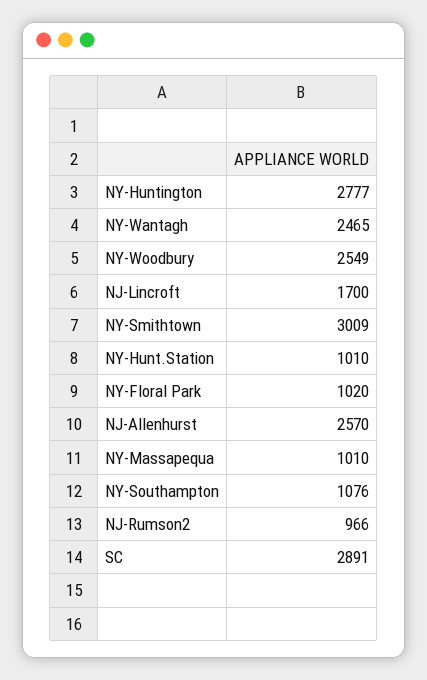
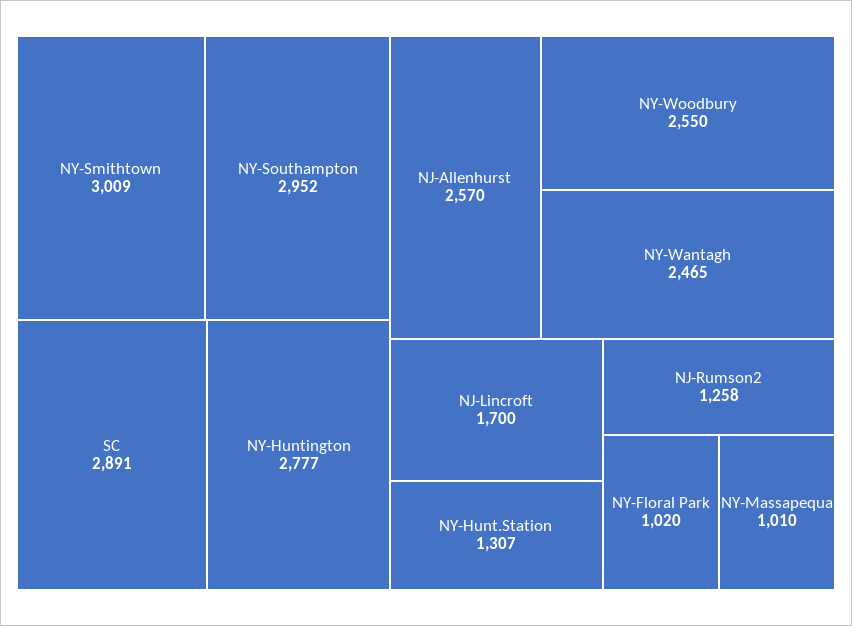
  {
    "NY-Huntington": 2777,
    "NY-Wantagh": 2465,
-   "NY-Woodbury": 2549,
+   "NY-Woodbury": 2550,
    "NJ-Lincroft": 1700,
    "NY-Smithtown": 3009,
-   "NY-Hunt.Station": 1010,
+   "NY-Hunt.Station": 1307,
    "NY-Floral Park": 1020,
    "NJ-Allenhurst": 2570,
    "NY-Massapequa": 1010,
-   "NY-Southampton": 1076,
+   "NY-Southampton": 2952,
-   "NJ-Rumson2": 966,
+   "NJ-Rumson2": 1258,
    "SC": 2891
  }

